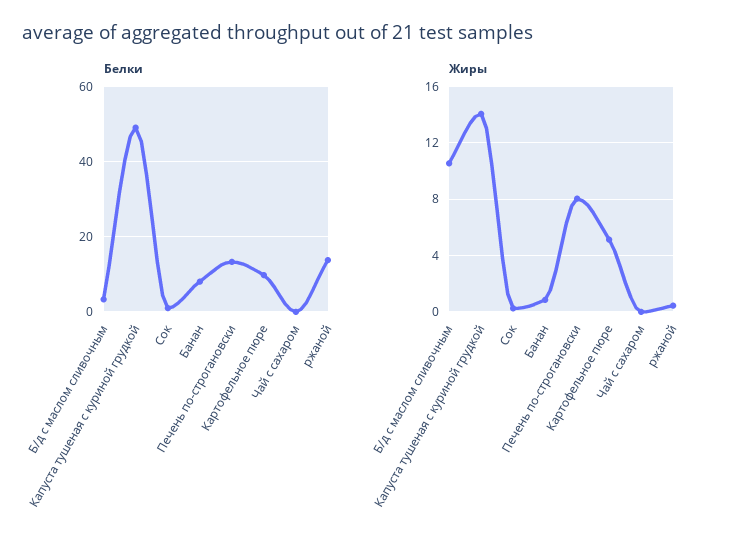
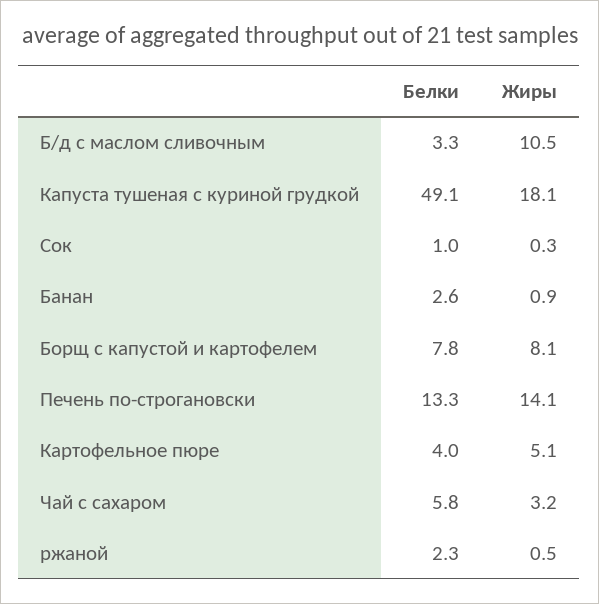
  {
    "Белки": {
      "Б/д с маслом сливочным": 3.3,
      "Капуста тушеная с куриной грудкой": 49.1,
      "Сок": 1,
-     "Банан": 8,
+     "Банан": 2.6,
      "Печень по-строгановски": 13.3,
-     "Картофельное пюре": 10,
+     "Картофельное пюре": 4,
-     "Чай с сахаром": 0,
+     "Чай с сахаром": 5.8,
-     "ржаной": 14
+     "ржаной": 2.3,
+     "Борщ с капустой и картофелем": 7.8
    },
    "Жиры": {
      "Б/д с маслом сливочным": 10.5,
-     "Капуста тушеная с куриной грудкой": 14,
+     "Капуста тушеная с куриной грудкой": 18.1,
      "Сок": 0.3,
      "Банан": 0.9,
-     "Печень по-строгановски": 8,
+     "Печень по-строгановски": 14.1,
      "Картофельное пюре": 5.1,
-     "Чай с сахаром": 0,
+     "Чай с сахаром": 3.2,
-     "ржаной": 0.5
+     "ржаной": 0.5,
+     "Борщ с капустой и картофелем": 8.1
    }
  }

